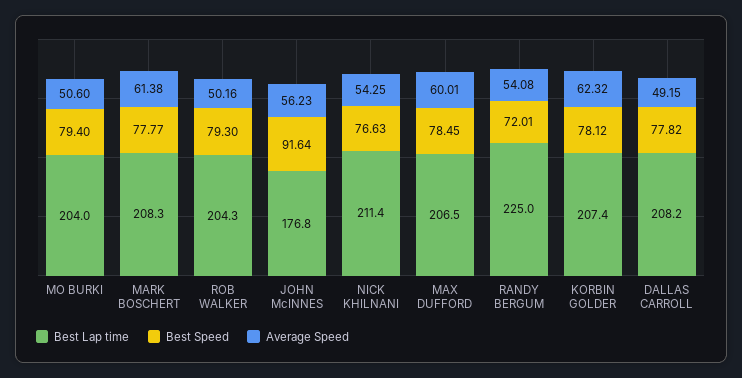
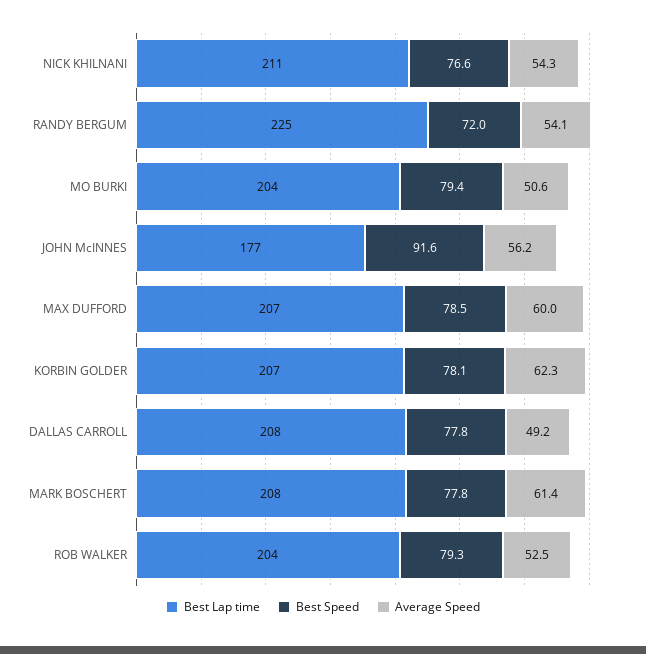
  {
    "Best Lap time": {
      "MO BURKI": 204,
      "MARK BOSCHERT": 208.3,
      "ROB WALKER": 204.3,
      "JOHN McINNES": 176.8,
      "NICK KHILNANI": 211.4,
      "MAX DUFFORD": 206.5,
      "RANDY BERGUM": 225,
      "KORBIN GOLDER": 207.4,
      "DALLAS CARROLL": 208.2
    },
    "Best Speed": {
      "MO BURKI": 79.4,
      "MARK BOSCHERT": 77.77,
      "ROB WALKER": 79.3,
      "JOHN McINNES": 91.64,
      "NICK KHILNANI": 76.63,
      "MAX DUFFORD": 78.45,
      "RANDY BERGUM": 72.01,
      "KORBIN GOLDER": 78.12,
      "DALLAS CARROLL": 77.82
    },
    "Average Speed": {
      "MO BURKI": 50.6,
      "MARK BOSCHERT": 61.38,
-     "ROB WALKER": 50.16,
+     "ROB WALKER": 52.5,
      "JOHN McINNES": 56.23,
      "NICK KHILNANI": 54.25,
      "MAX DUFFORD": 60.01,
      "RANDY BERGUM": 54.08,
      "KORBIN GOLDER": 62.32,
      "DALLAS CARROLL": 49.15
    }
  }

